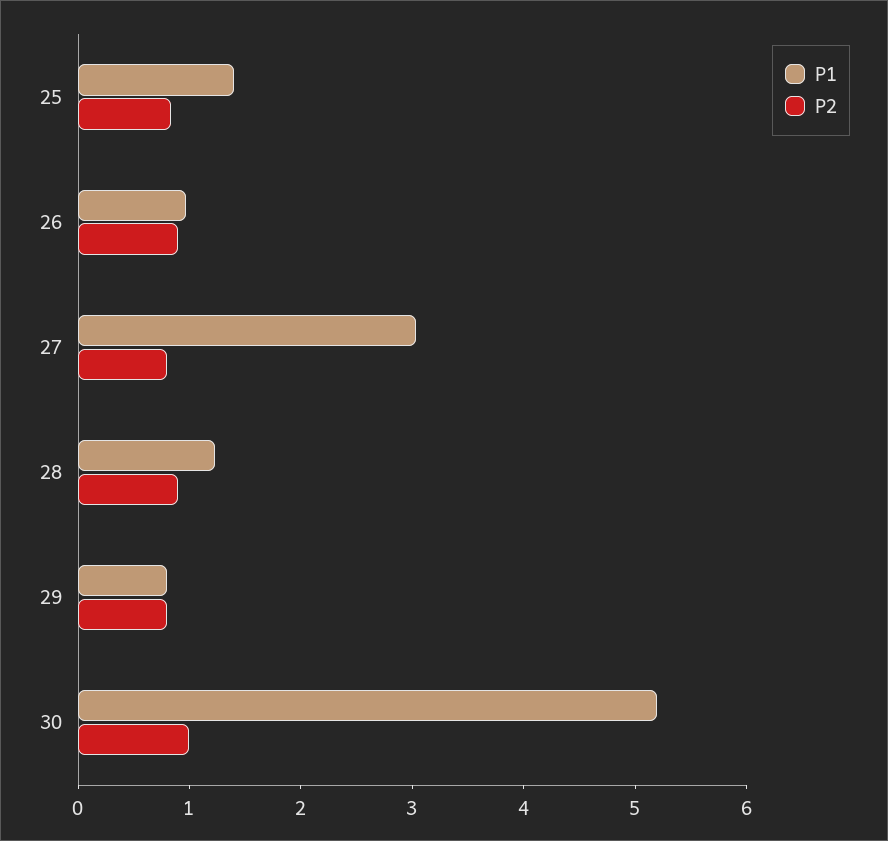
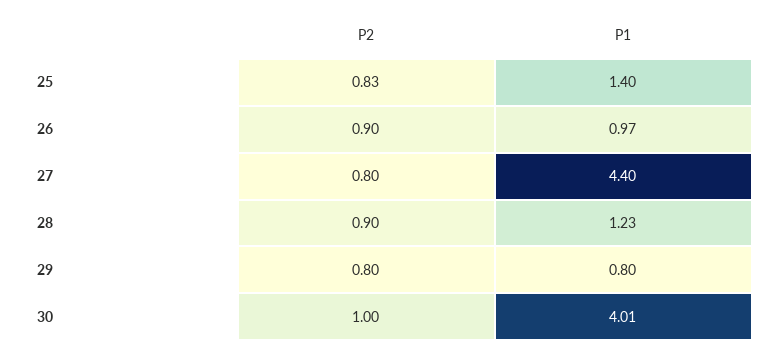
  {
    "P1": {
      "25": 1.4,
      "26": 0.97,
-     "27": 3,
+     "27": 4.4,
      "28": 1.23,
      "29": 0.8,
-     "30": 5.2
+     "30": 4.01
    },
    "P2": {
      "25": 0.83,
      "26": 0.9,
      "27": 0.8,
      "28": 0.9,
      "29": 0.8,
      "30": 1
    }
  }

